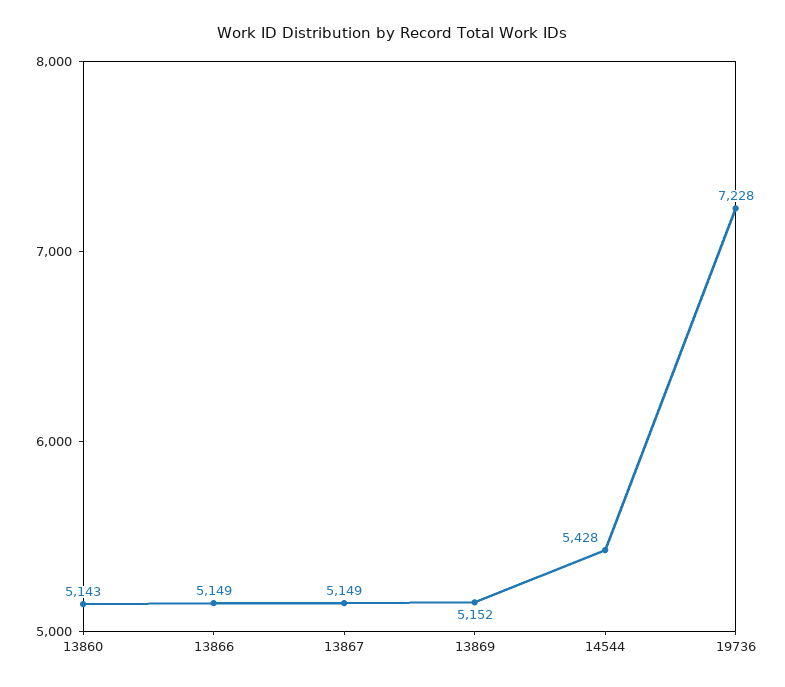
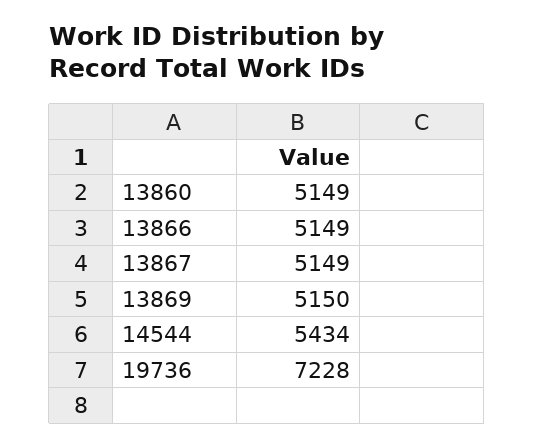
  {
-   "13860": 5143,
+   "13860": 5149,
    "13866": 5149,
    "13867": 5149,
-   "13869": 5152,
+   "13869": 5150,
-   "14544": 5428,
+   "14544": 5434,
    "19736": 7228
  }

